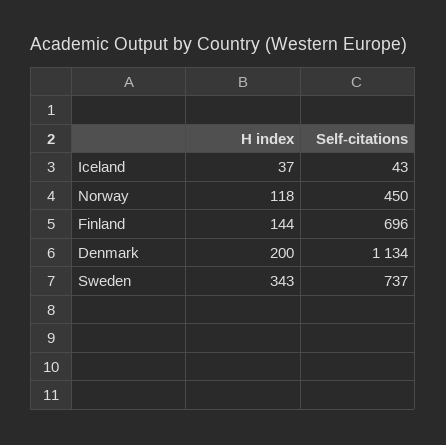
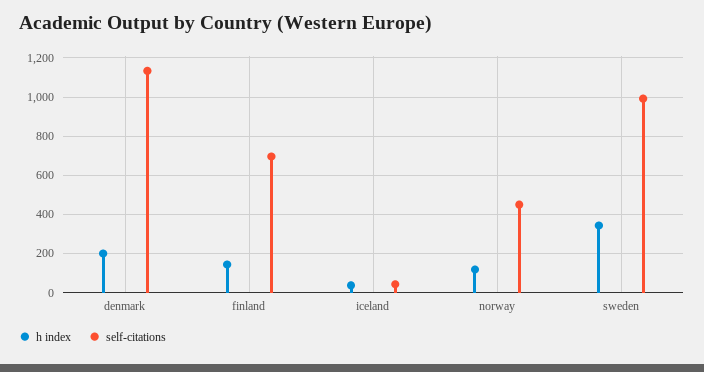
  {
    "H index": {
      "Iceland": 37,
      "Norway": 118,
      "Finland": 144,
      "Denmark": 200,
      "Sweden": 343
    },
    "Self-citations": {
      "Iceland": 43,
      "Norway": 450,
      "Finland": 696,
      "Denmark": 1134,
-     "Sweden": 737
+     "Sweden": 1000
    }
  }

